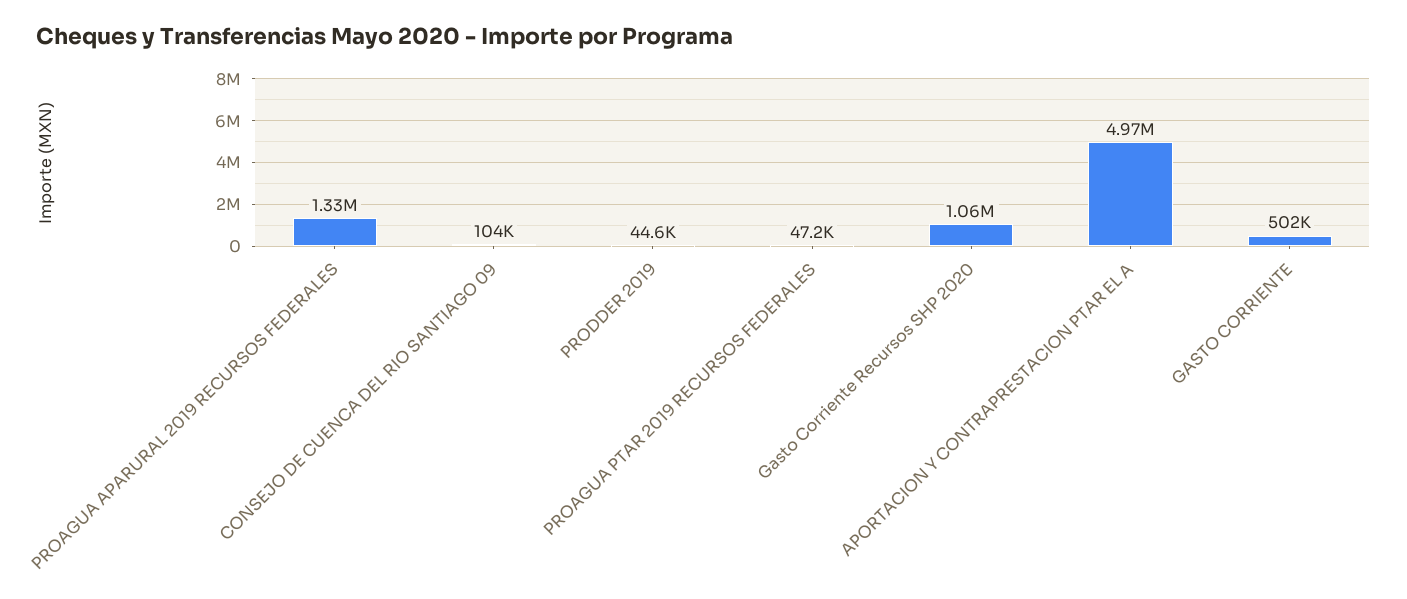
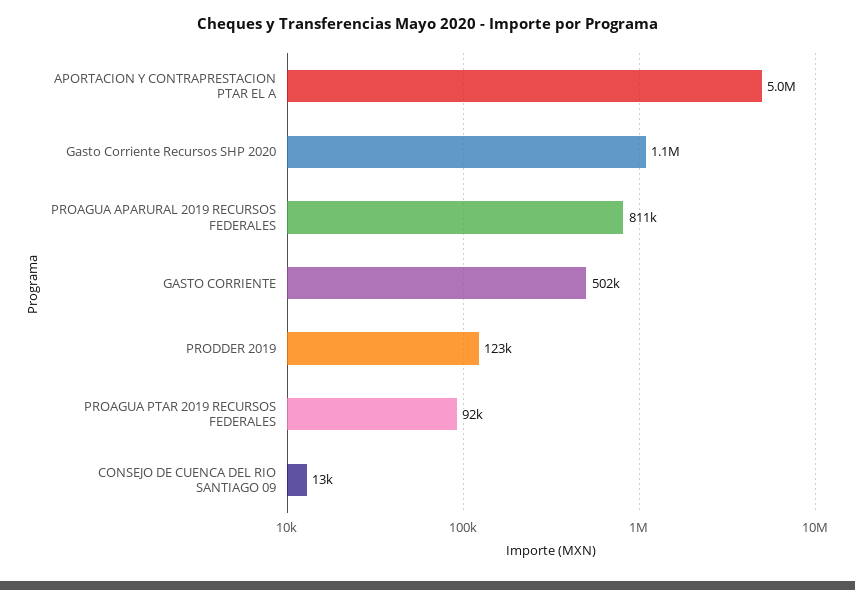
  {
-   "PROAGUA APARURAL 2019 RECURSOS FEDERALES": 1330000,
+   "PROAGUA APARURAL 2019 RECURSOS FEDERALES": 811000,
-   "CONSEJO DE CUENCA DEL RIO SANTIAGO 09": 104000,
+   "CONSEJO DE CUENCA DEL RIO SANTIAGO 09": 13000,
-   "PRODDER 2019": 44600,
+   "PRODDER 2019": 123000,
-   "PROAGUA PTAR 2019 RECURSOS FEDERALES": 47200,
+   "PROAGUA PTAR 2019 RECURSOS FEDERALES": 92000,
    "Gasto Corriente Recursos SHP 2020": 1060000,
    "APORTACION Y CONTRAPRESTACION PTAR EL A": 4970000,
    "GASTO CORRIENTE": 502000
  }

